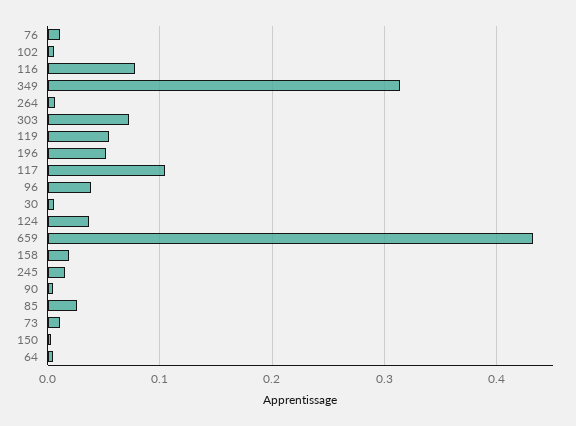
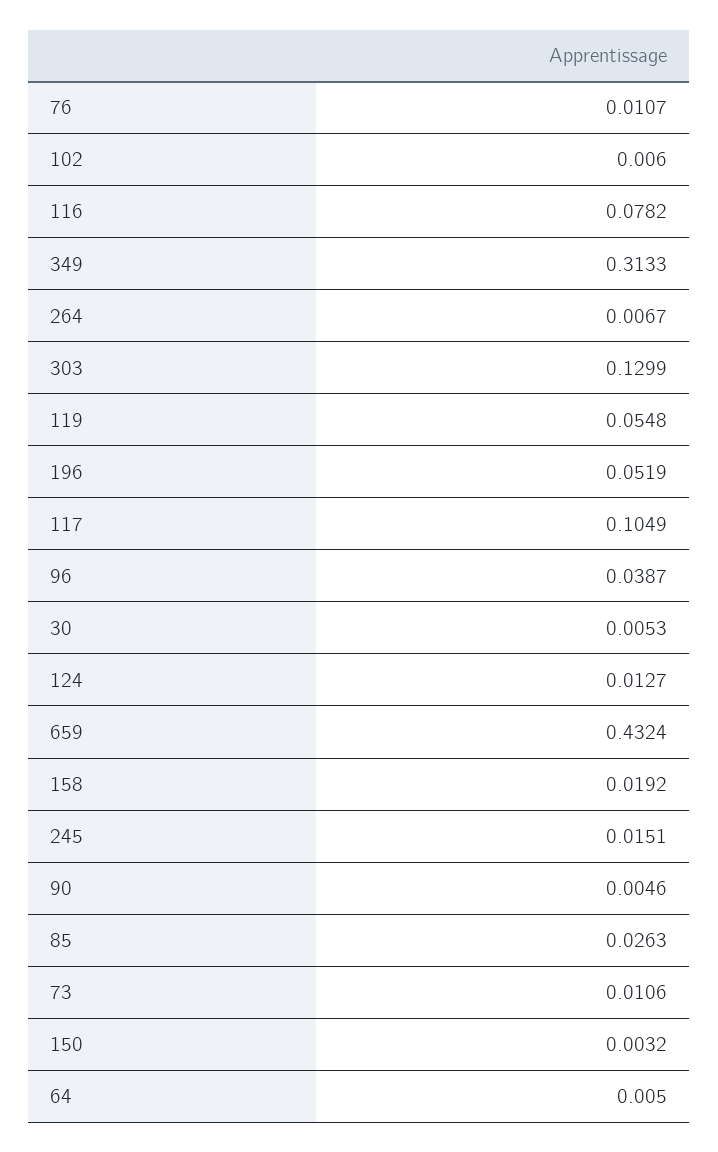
  {
    "76": 0.0107,
    "102": 0.006,
    "116": 0.0782,
    "349": 0.3133,
    "264": 0.0067,
-   "303": 0.07,
+   "303": 0.1299,
    "119": 0.0548,
    "196": 0.0519,
    "117": 0.1049,
    "96": 0.0387,
    "30": 0.0053,
-   "124": 0.04,
+   "124": 0.0127,
    "659": 0.4324,
    "158": 0.0192,
    "245": 0.0151,
    "90": 0.0046,
    "85": 0.0263,
    "73": 0.0106,
    "150": 0.0032,
    "64": 0.005
  }

